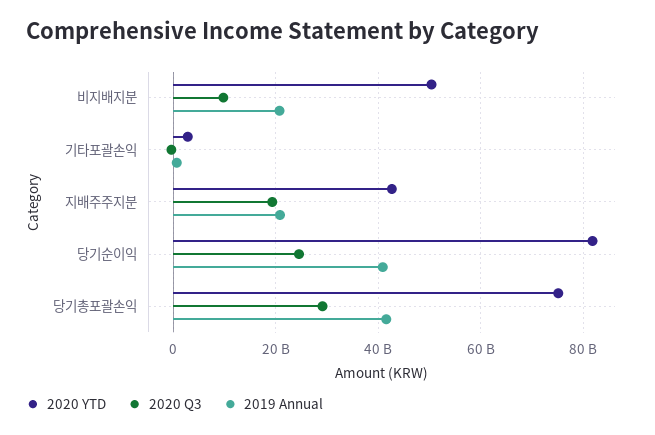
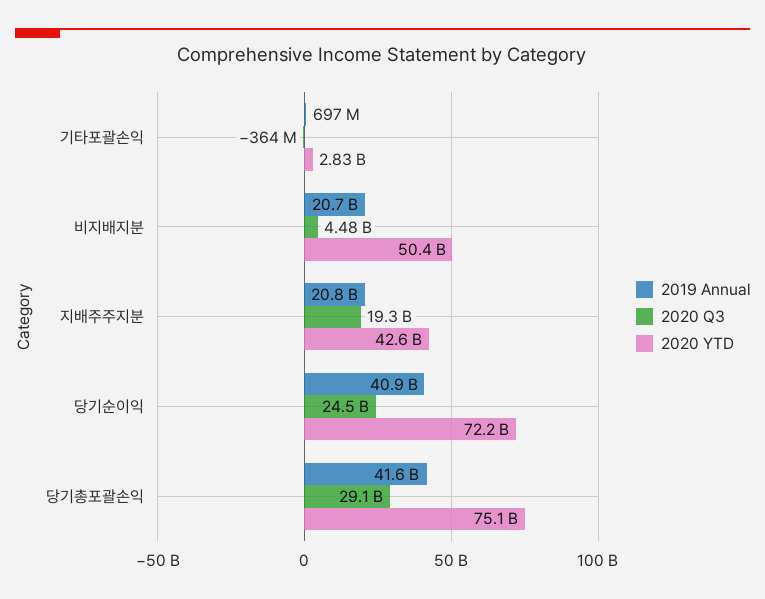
  {
    "2020 YTD": {
      "비지배지분": 50400000000,
      "기타포괄손익": 2830000000,
      "지배주주지분": 42600000000,
-     "당기순이익": 82000000000,
+     "당기순이익": 72200000000,
      "당기총포괄손익": 75100000000
    },
    "2020 Q3": {
-     "비지배지분": 10000000000,
+     "비지배지분": 4480000000,
      "기타포괄손익": -364000000,
      "지배주주지분": 19300000000,
      "당기순이익": 24500000000,
      "당기총포괄손익": 29100000000
    },
    "2019 Annual": {
      "비지배지분": 20700000000,
      "기타포괄손익": 697000000,
      "지배주주지분": 20800000000,
      "당기순이익": 40900000000,
      "당기총포괄손익": 41600000000
    }
  }

